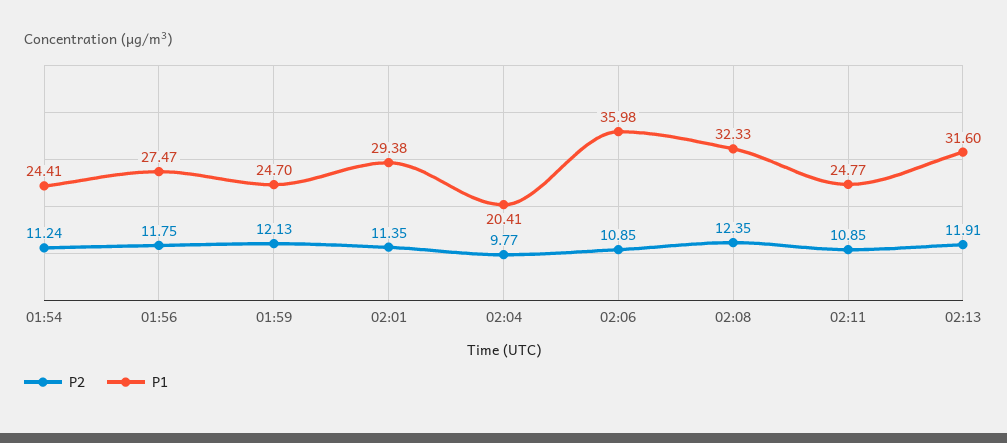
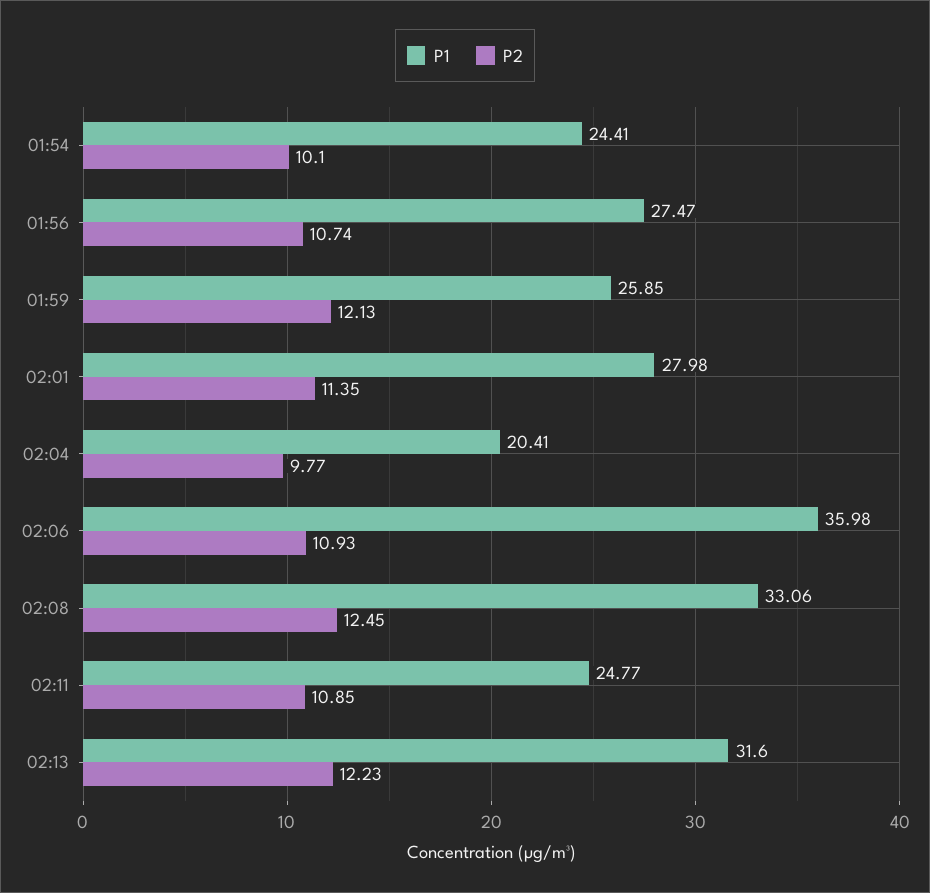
  {
    "P2": {
-     "01:54": 11.24,
+     "01:54": 10.1,
-     "01:56": 11.75,
+     "01:56": 10.74,
      "01:59": 12.13,
      "02:01": 11.35,
      "02:04": 9.77,
-     "02:06": 10.85,
+     "02:06": 10.93,
-     "02:08": 12.35,
+     "02:08": 12.45,
      "02:11": 10.85,
-     "02:13": 11.91
+     "02:13": 12.23
    },
    "P1": {
      "01:54": 24.41,
      "01:56": 27.47,
-     "01:59": 24.7,
+     "01:59": 25.85,
-     "02:01": 29.38,
+     "02:01": 27.98,
      "02:04": 20.41,
      "02:06": 35.98,
-     "02:08": 32.33,
+     "02:08": 33.06,
      "02:11": 24.77,
      "02:13": 31.6
    }
  }

